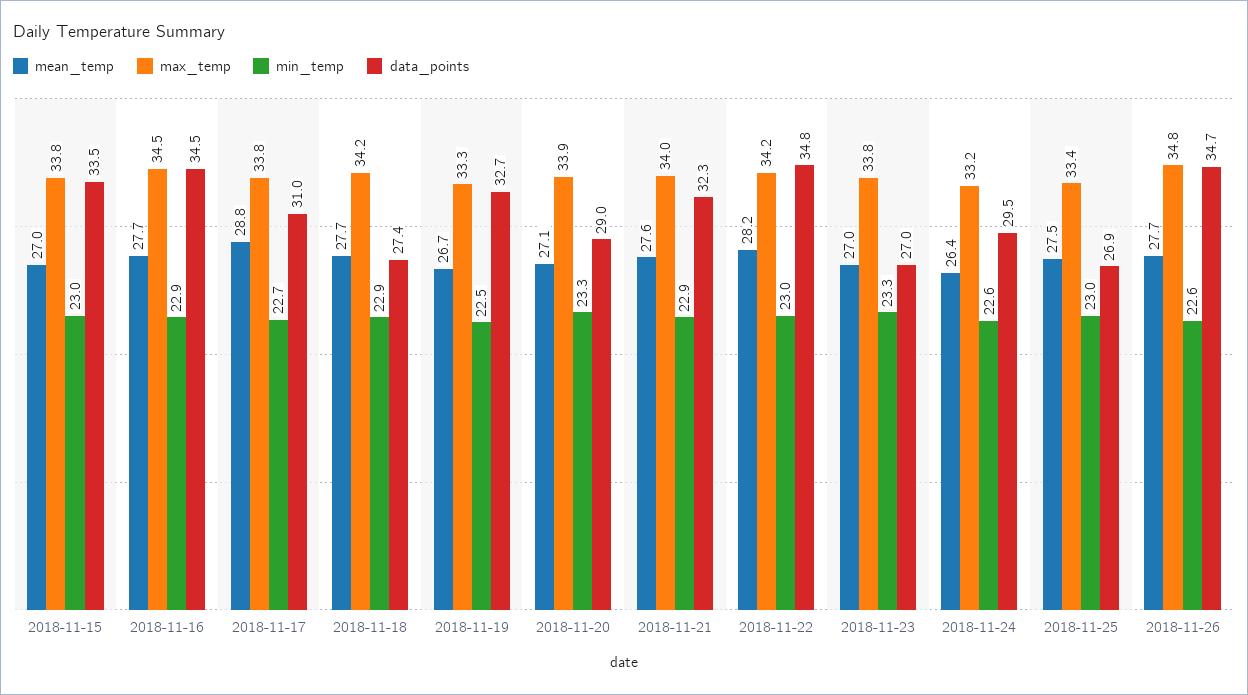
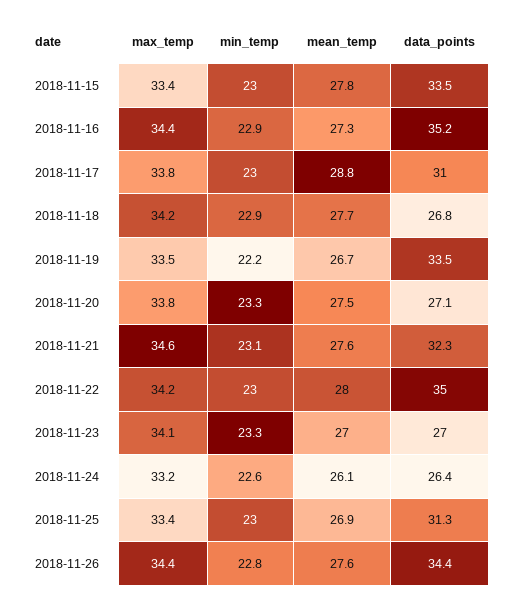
  {
    "mean_temp": {
-     "2018-11-15": 27,
+     "2018-11-15": 27.8,
-     "2018-11-16": 27.7,
+     "2018-11-16": 27.3,
      "2018-11-17": 28.8,
      "2018-11-18": 27.7,
      "2018-11-19": 26.7,
-     "2018-11-20": 27.1,
+     "2018-11-20": 27.5,
      "2018-11-21": 27.6,
-     "2018-11-22": 28.2,
+     "2018-11-22": 28,
      "2018-11-23": 27,
-     "2018-11-24": 26.4,
+     "2018-11-24": 26.1,
-     "2018-11-25": 27.5,
+     "2018-11-25": 26.9,
-     "2018-11-26": 27.7
+     "2018-11-26": 27.6
    },
    "max_temp": {
-     "2018-11-15": 33.8,
+     "2018-11-15": 33.4,
-     "2018-11-16": 34.5,
+     "2018-11-16": 34.4,
      "2018-11-17": 33.8,
      "2018-11-18": 34.2,
-     "2018-11-19": 33.3,
+     "2018-11-19": 33.5,
-     "2018-11-20": 33.9,
+     "2018-11-20": 33.8,
-     "2018-11-21": 34,
+     "2018-11-21": 34.6,
      "2018-11-22": 34.2,
-     "2018-11-23": 33.8,
+     "2018-11-23": 34.1,
      "2018-11-24": 33.2,
      "2018-11-25": 33.4,
-     "2018-11-26": 34.8
+     "2018-11-26": 34.4
    },
    "min_temp": {
      "2018-11-15": 23,
      "2018-11-16": 22.9,
-     "2018-11-17": 22.7,
+     "2018-11-17": 23,
      "2018-11-18": 22.9,
-     "2018-11-19": 22.5,
+     "2018-11-19": 22.2,
      "2018-11-20": 23.3,
-     "2018-11-21": 22.9,
+     "2018-11-21": 23.1,
      "2018-11-22": 23,
      "2018-11-23": 23.3,
      "2018-11-24": 22.6,
      "2018-11-25": 23,
-     "2018-11-26": 22.6
+     "2018-11-26": 22.8
    },
    "data_points": {
      "2018-11-15": 33.5,
-     "2018-11-16": 34.5,
+     "2018-11-16": 35.2,
      "2018-11-17": 31,
-     "2018-11-18": 27.4,
+     "2018-11-18": 26.8,
-     "2018-11-19": 32.7,
+     "2018-11-19": 33.5,
-     "2018-11-20": 29,
+     "2018-11-20": 27.1,
      "2018-11-21": 32.3,
-     "2018-11-22": 34.8,
+     "2018-11-22": 35,
      "2018-11-23": 27,
-     "2018-11-24": 29.5,
+     "2018-11-24": 26.4,
-     "2018-11-25": 26.9,
+     "2018-11-25": 31.3,
-     "2018-11-26": 34.7
+     "2018-11-26": 34.4
    }
  }

